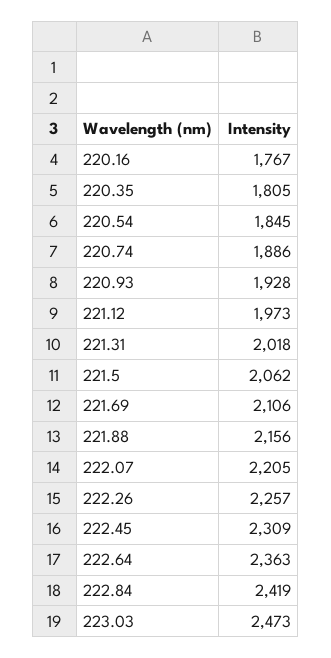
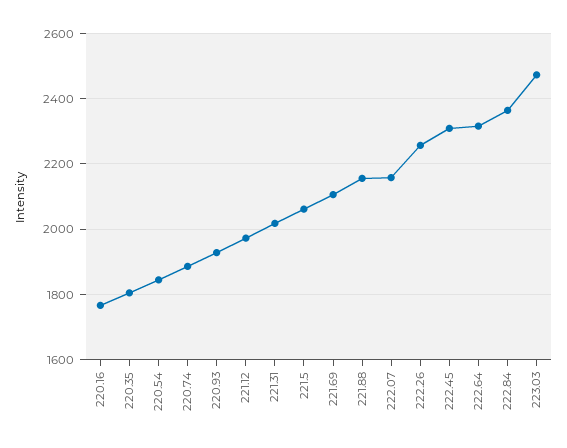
  {
    "220.16": 1767,
    "220.35": 1805,
    "220.54": 1845,
    "220.74": 1886,
    "220.93": 1928,
    "221.12": 1973,
    "221.31": 2018,
    "221.5": 2062,
    "221.69": 2106,
    "221.88": 2156,
-   "222.07": 2205,
+   "222.07": 2160,
    "222.26": 2257,
    "222.45": 2309,
-   "222.64": 2363,
+   "222.64": 2320,
-   "222.84": 2419,
+   "222.84": 2360,
    "223.03": 2473
  }

